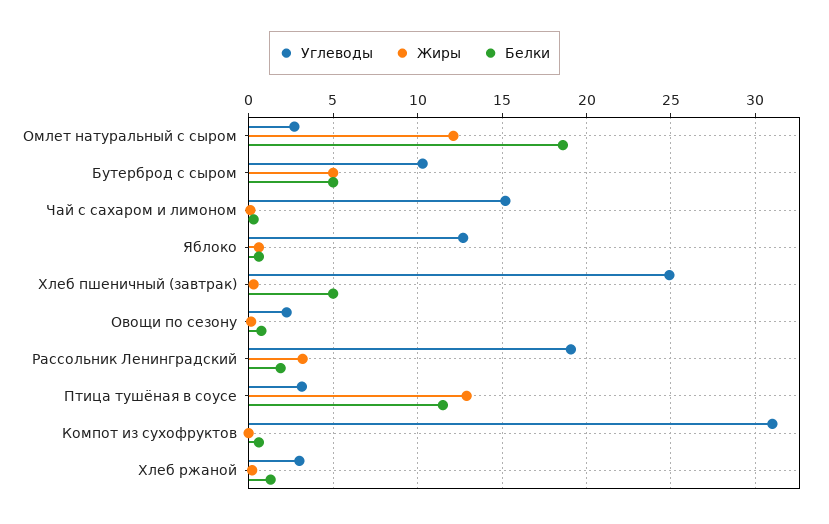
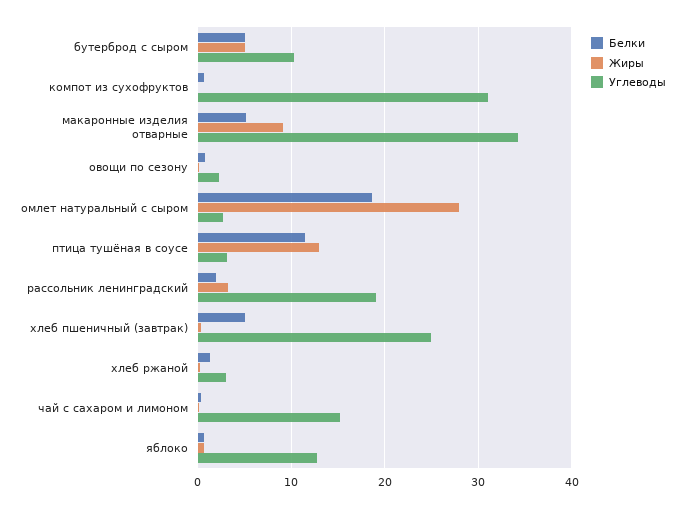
  {
    "Углеводы": {
      "Омлет натуральный с сыром": 2.5,
      "Бутерброд с сыром": 10.5,
      "Чай с сахаром и лимоном": 15,
      "Яблоко": 12.5,
      "Хлеб пшеничный (завтрак)": 25,
      "Овощи по сезону": 2.5,
      "Рассольник Ленинградский": 19,
      "Птица тушёная в соусе": 3,
      "Компот из сухофруктов": 31,
-     "Хлеб ржаной": 3
+     "Хлеб ржаной": 3,
+     "макаронные изделия отварные": 34
    },
    "Жиры": {
-     "Омлет натуральный с сыром": 12,
+     "Омлет натуральный с сыром": 28,
      "Бутерброд с сыром": 5,
      "Чай с сахаром и лимоном": 0,
      "Яблоко": 0.5,
      "Хлеб пшеничный (завтрак)": 0.5,
      "Овощи по сезону": 0,
      "Рассольник Ленинградский": 3,
      "Птица тушёная в соусе": 13,
      "Компот из сухофруктов": 0,
-     "Хлеб ржаной": 0
+     "Хлеб ржаной": 0,
+     "макаронные изделия отварные": 9
    },
    "Белки": {
      "Омлет натуральный с сыром": 18.5,
      "Бутерброд с сыром": 5,
      "Чай с сахаром и лимоном": 0.5,
      "Яблоко": 0.5,
      "Хлеб пшеничный (завтрак)": 5,
      "Овощи по сезону": 1,
      "Рассольник Ленинградский": 2,
      "Птица тушёная в соусе": 11.5,
      "Компот из сухофруктов": 0.5,
-     "Хлеб ржаной": 1.5
+     "Хлеб ржаной": 1.5,
+     "макаронные изделия отварные": 5
    }
  }

